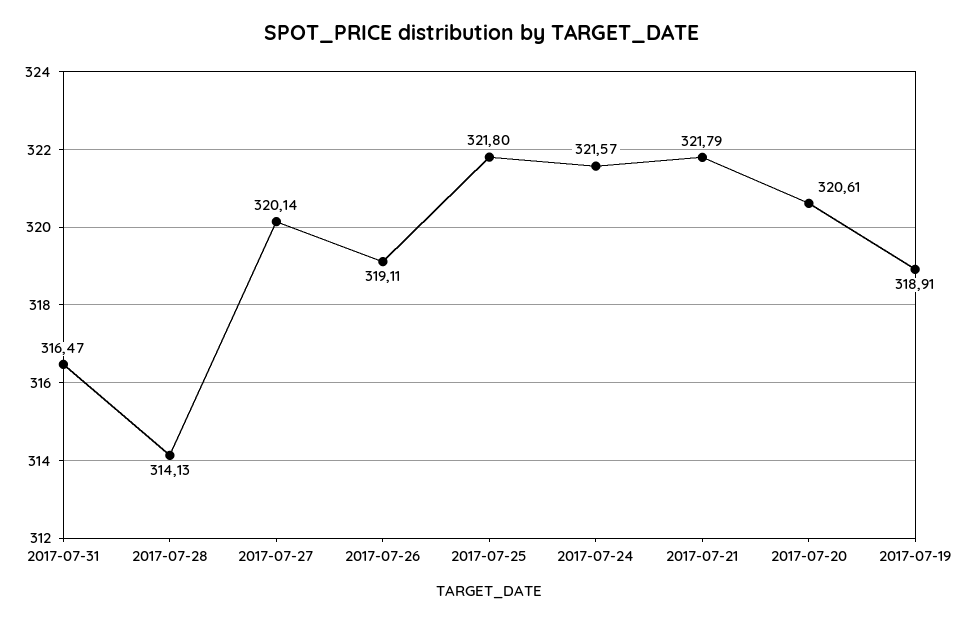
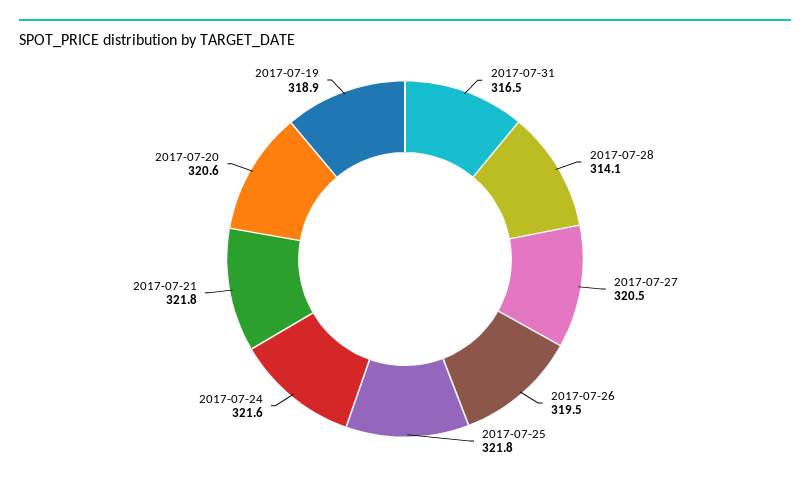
  {
    "2017-07-31": 316.47,
    "2017-07-28": 314.13,
-   "2017-07-27": 320.14,
+   "2017-07-27": 320.5,
-   "2017-07-26": 319.11,
+   "2017-07-26": 319.5,
    "2017-07-25": 321.8,
    "2017-07-24": 321.57,
    "2017-07-21": 321.79,
    "2017-07-20": 320.61,
    "2017-07-19": 318.91
  }

